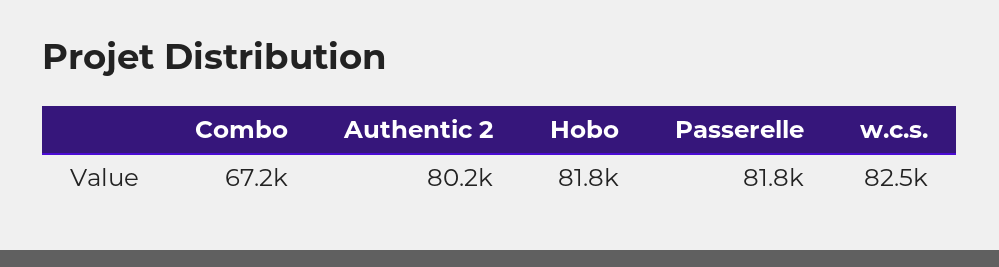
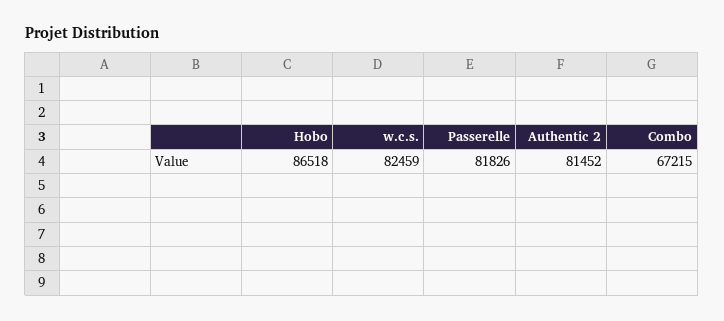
  {
    "Combo": 67215,
-   "Authentic 2": 80200,
+   "Authentic 2": 81452,
-   "Hobo": 81800,
+   "Hobo": 86518,
    "Passerelle": 81826,
    "w.c.s.": 82459
  }

